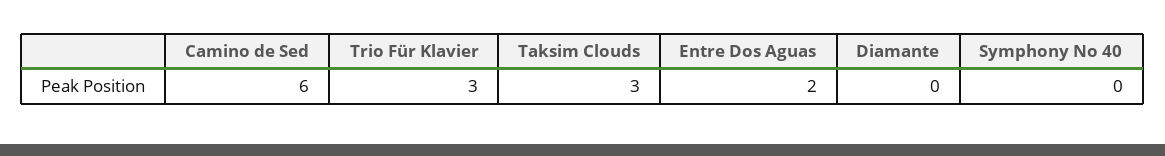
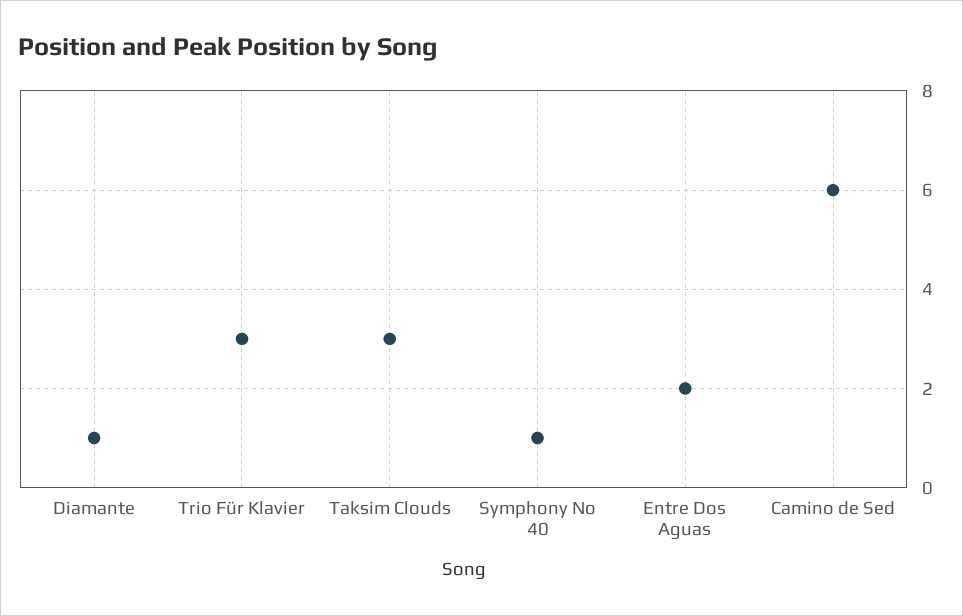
  {
    "Camino de Sed": 6,
    "Trio Für Klavier": 3,
    "Taksim Clouds": 3,
    "Entre Dos Aguas": 2,
-   "Diamante": 0,
+   "Diamante": 1,
-   "Symphony No 40": 0
+   "Symphony No 40": 1
  }

